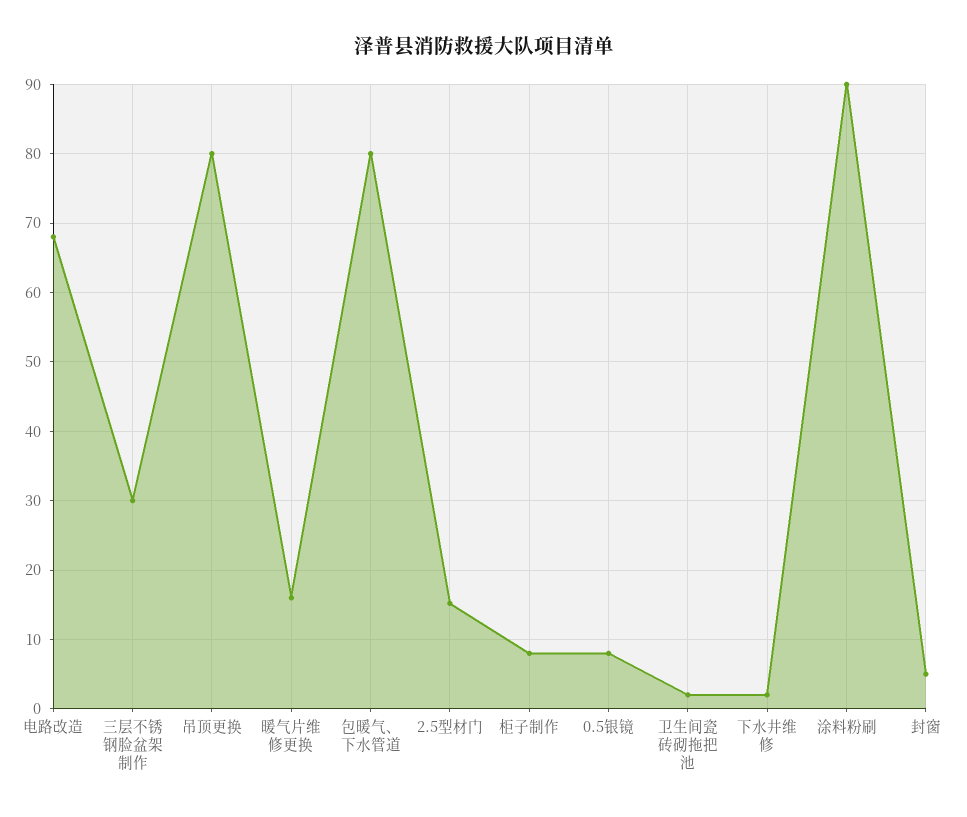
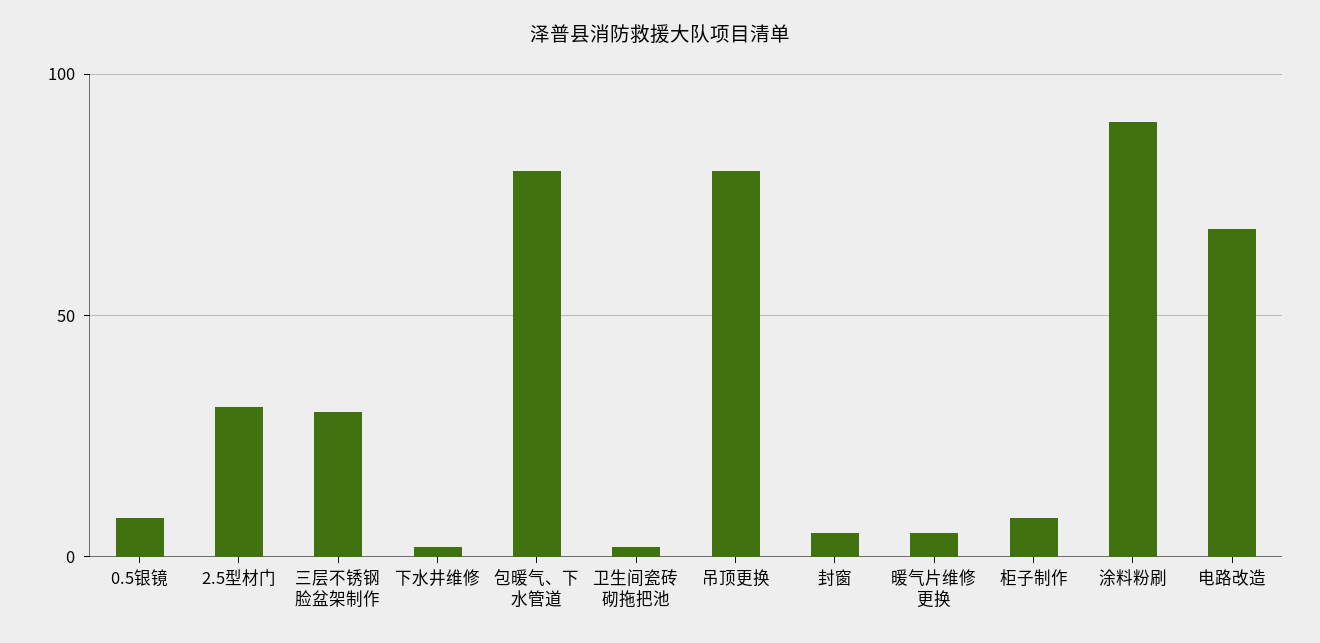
  {
    "电路改造": 68,
    "三层不锈钢脸盆架制作": 30,
    "吊顶更换": 80,
-   "暖气片维修更换": 16,
+   "暖气片维修更换": 5,
    "包暖气、下水管道": 80,
-   "2.5型材门": 15,
+   "2.5型材门": 30,
    "柜子制作": 8,
    "0.5银镜": 8,
    "卫生间瓷砖砌拖把池": 2,
    "下水井维修": 2,
    "涂料粉刷": 90,
    "封窗": 5
  }

